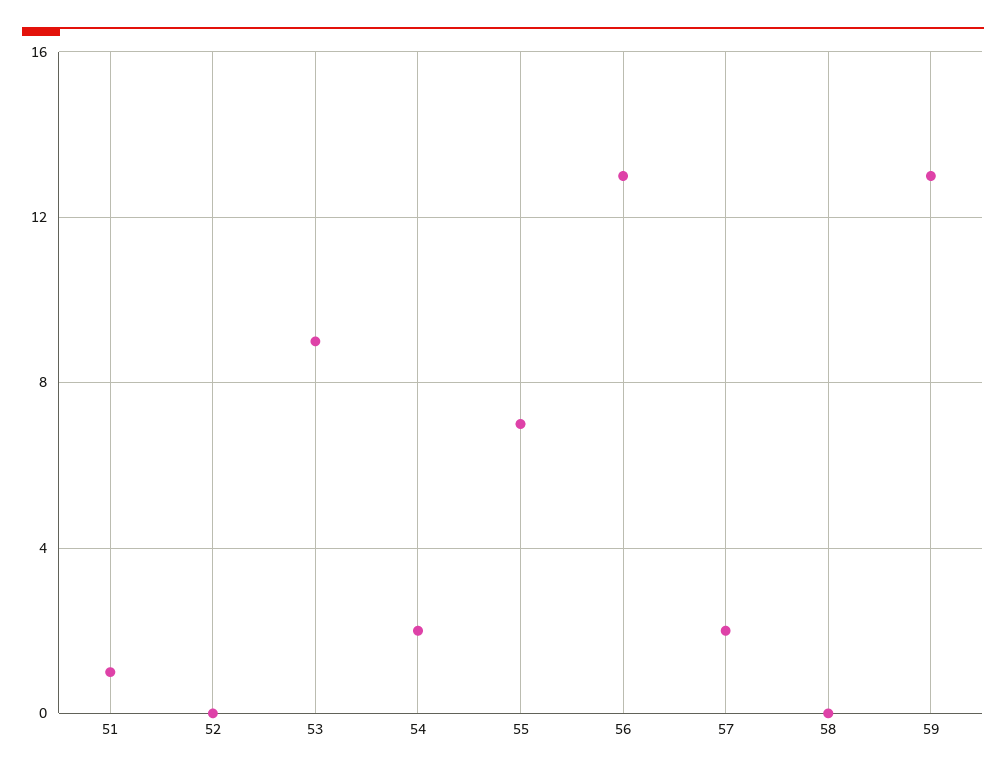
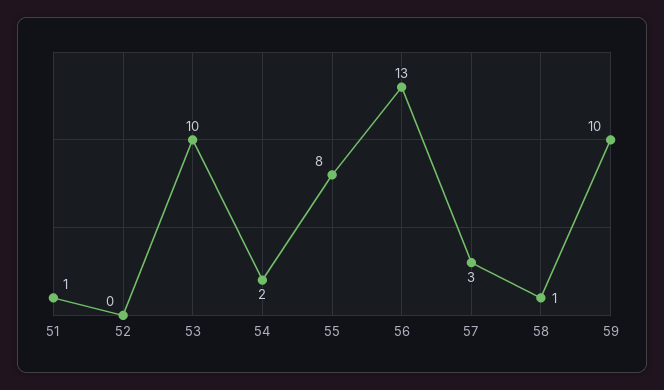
  {
    "51": 1,
    "52": 0,
-   "53": 9,
+   "53": 10,
    "54": 2,
-   "55": 7,
+   "55": 8,
    "56": 13,
-   "57": 2,
+   "57": 3,
-   "58": 0,
+   "58": 1,
-   "59": 13
+   "59": 10
  }

